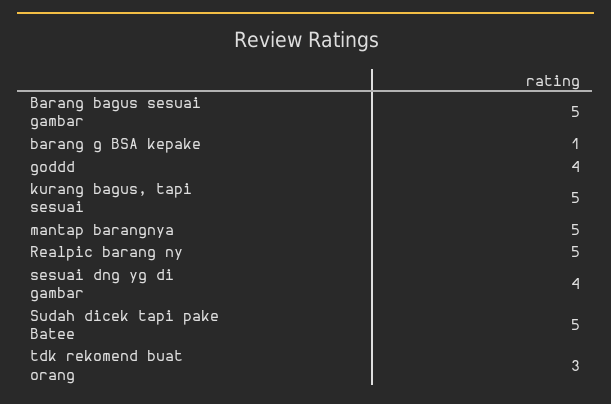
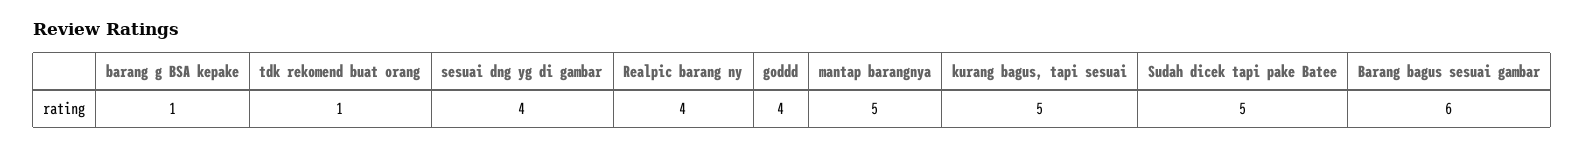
  {
-   "Barang bagus sesuai gambar": 5,
+   "Barang bagus sesuai gambar": 6,
    "barang g BSA kepake": 1,
    "goddd": 4,
    "kurang bagus, tapi sesuai": 5,
    "mantap barangnya": 5,
-   "Realpic barang ny": 5,
+   "Realpic barang ny": 4,
    "sesuai dng yg di gambar": 4,
    "Sudah dicek tapi pake Batee": 5,
-   "tdk rekomend buat orang": 3
+   "tdk rekomend buat orang": 1
  }

